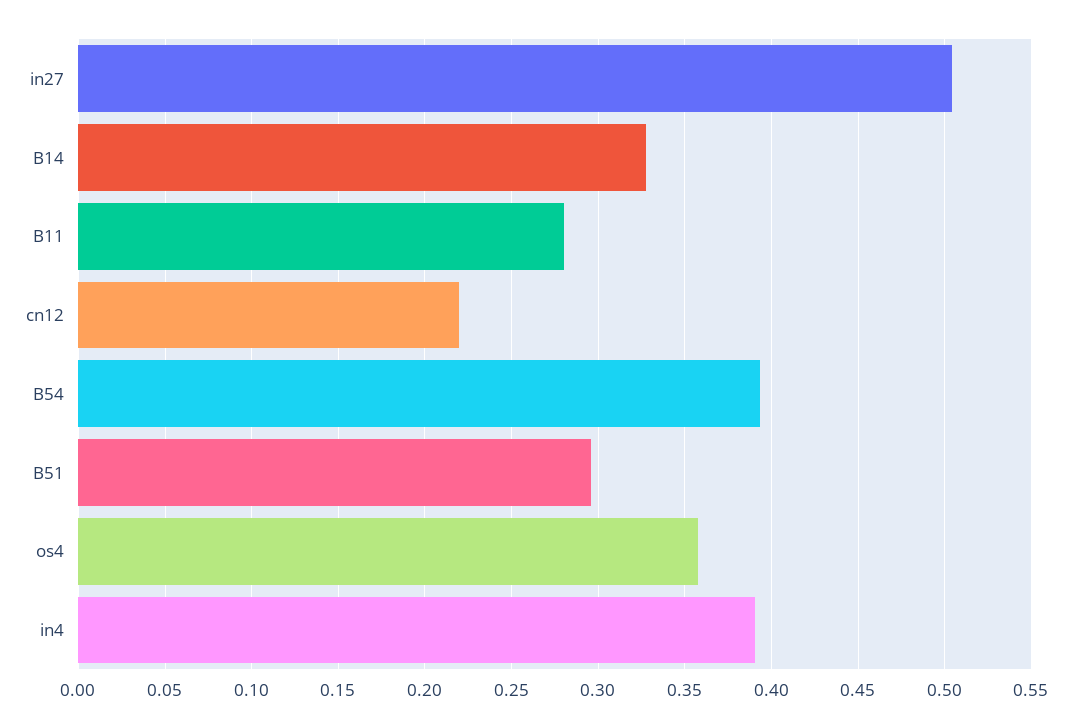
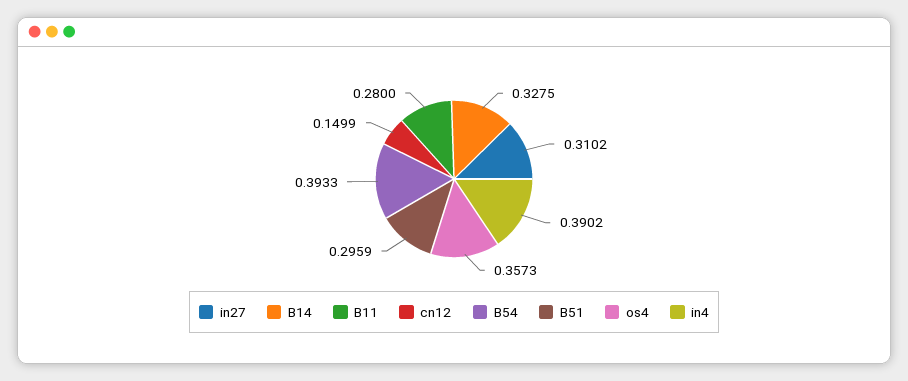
  {
-   "in27": 0.505,
+   "in27": 0.3102,
    "B14": 0.3275,
    "B11": 0.28,
-   "cn12": 0.22,
+   "cn12": 0.1499,
    "B54": 0.3933,
    "B51": 0.2959,
    "os4": 0.3573,
    "in4": 0.3902
  }

